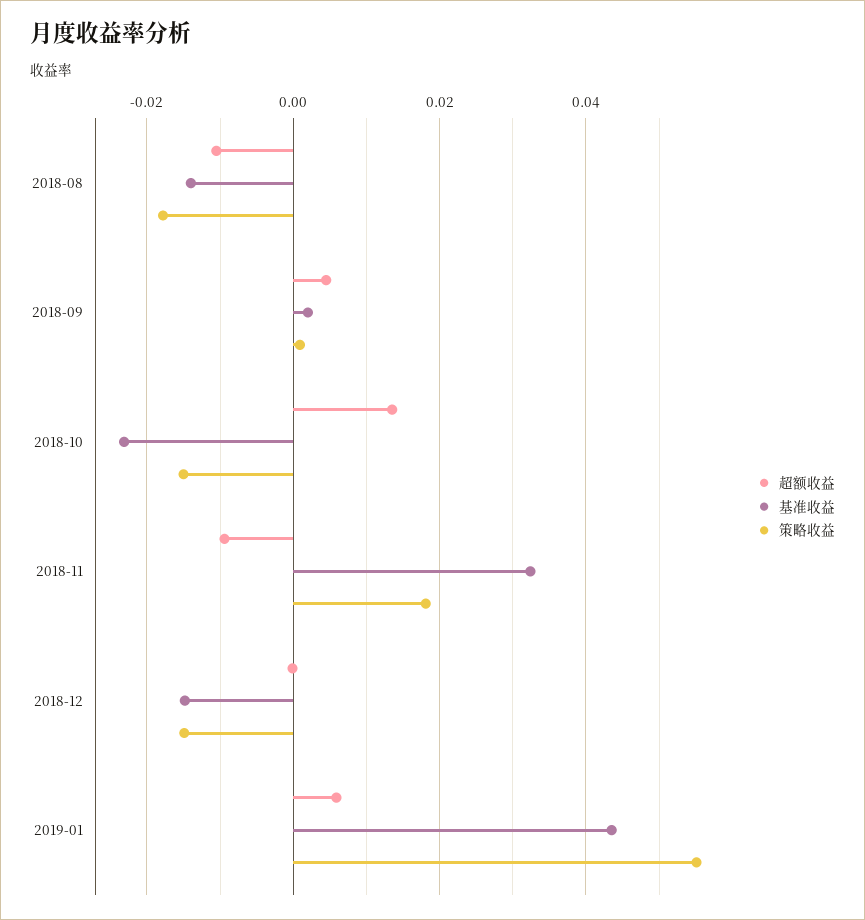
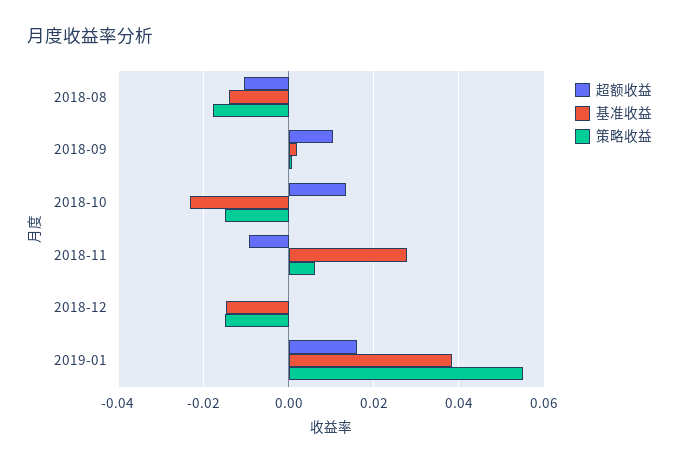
  {
    "超额收益": {
      "2018-08": -0.01,
-     "2018-09": 0.004,
+     "2018-09": 0.01,
      "2018-10": 0.014,
      "2018-11": -0.01,
      "2018-12": 0,
-     "2019-01": 0.006
+     "2019-01": 0.016
    },
    "基准收益": {
      "2018-08": -0.014,
      "2018-09": 0.002,
      "2018-10": -0.024,
-     "2018-11": 0.032,
+     "2018-11": 0.028,
      "2018-12": -0.014,
-     "2019-01": 0.044
+     "2019-01": 0.038
    },
    "策略收益": {
      "2018-08": -0.018,
      "2018-09": 0,
      "2018-10": -0.016,
-     "2018-11": 0.018,
+     "2018-11": 0.006,
      "2018-12": -0.014,
      "2019-01": 0.056
    }
  }

